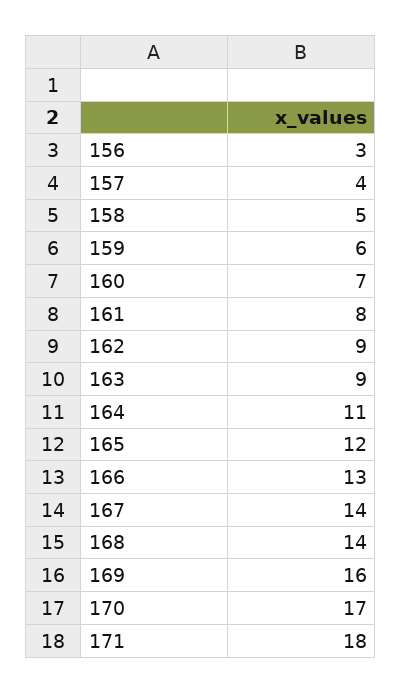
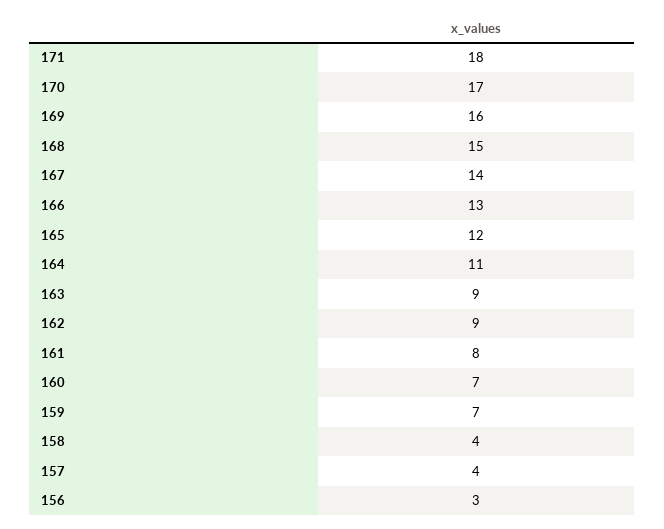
  {
    "156": 3,
    "157": 4,
-   "158": 5,
+   "158": 4,
-   "159": 6,
+   "159": 7,
    "160": 7,
    "161": 8,
    "162": 9,
    "163": 9,
    "164": 11,
    "165": 12,
    "166": 13,
    "167": 14,
-   "168": 14,
+   "168": 15,
    "169": 16,
    "170": 17,
    "171": 18
  }

